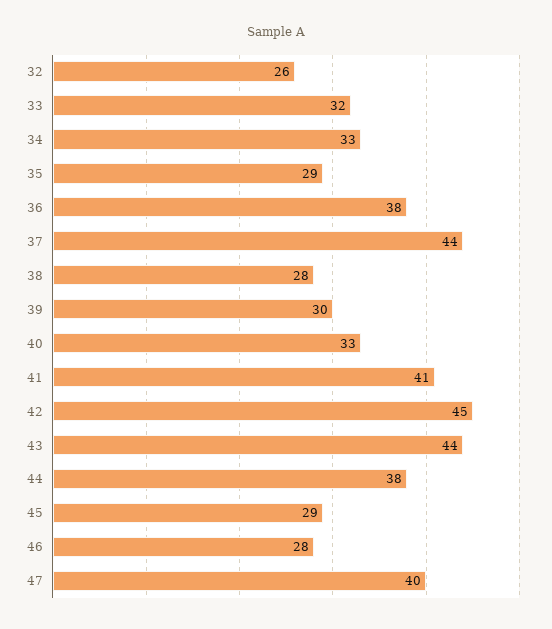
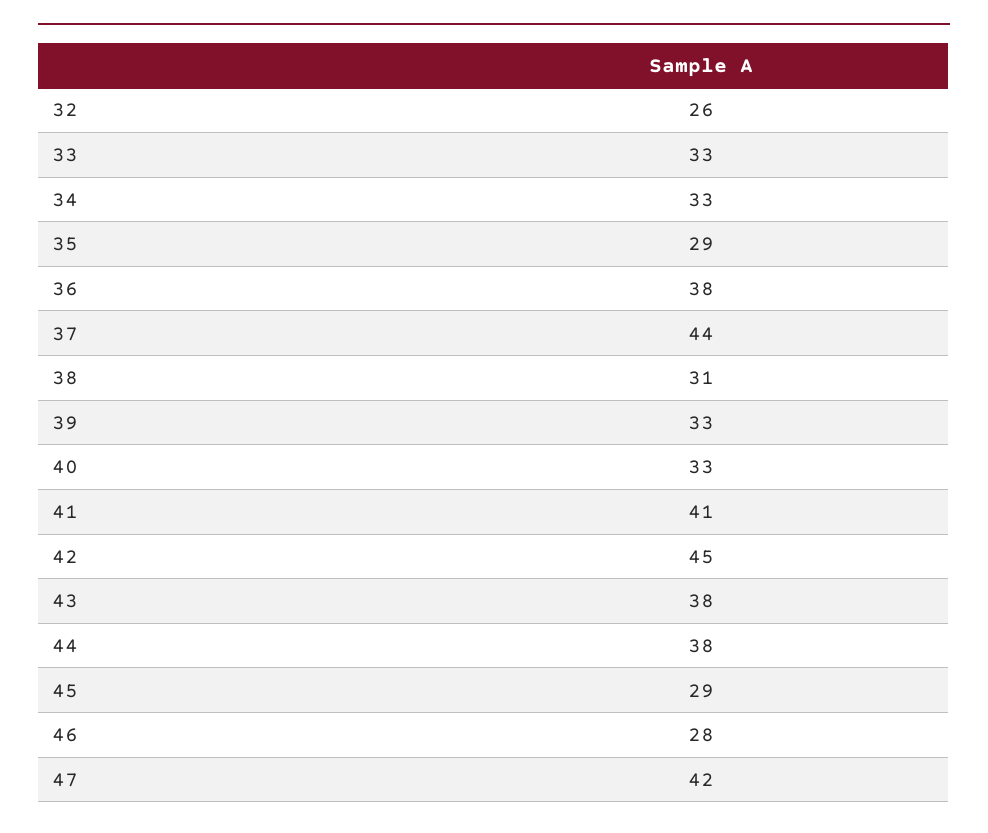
  {
    "32": 26,
-   "33": 32,
+   "33": 33,
    "34": 33,
    "35": 29,
    "36": 38,
    "37": 44,
-   "38": 28,
+   "38": 31,
-   "39": 30,
+   "39": 33,
    "40": 33,
    "41": 41,
    "42": 45,
-   "43": 44,
+   "43": 38,
    "44": 38,
    "45": 29,
    "46": 28,
-   "47": 40
+   "47": 42
  }

